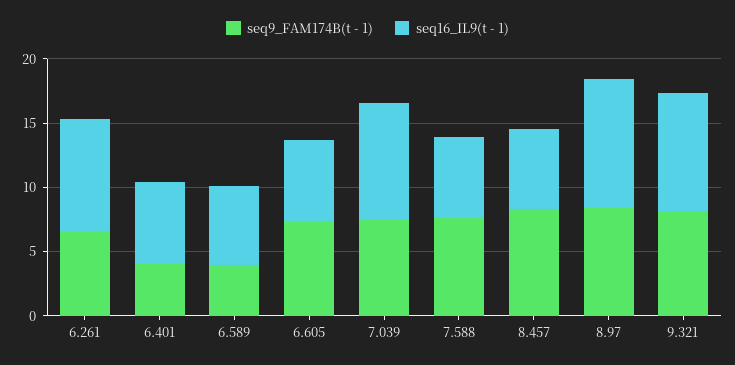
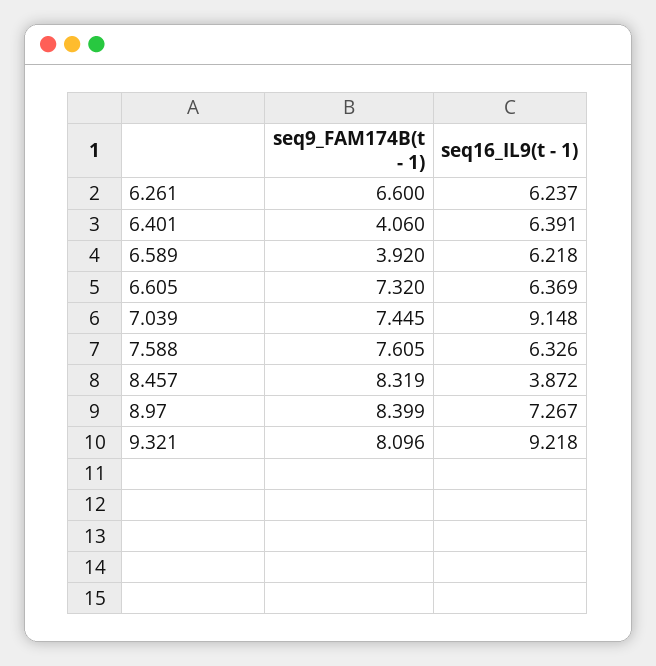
  {
    "seq9_FAM174B(t - 1)": {
      "6.261": 6.6,
      "6.401": 4.06,
      "6.589": 3.92,
      "6.605": 7.32,
      "7.039": 7.445,
      "7.588": 7.605,
      "8.457": 8.319,
      "8.97": 8.399,
      "9.321": 8.096
    },
    "seq16_IL9(t - 1)": {
-     "6.261": 9,
+     "6.261": 6.237,
      "6.401": 6.391,
      "6.589": 6.218,
      "6.605": 6.369,
      "7.039": 9.148,
      "7.588": 6.326,
-     "8.457": 6,
+     "8.457": 3.872,
-     "8.97": 10,
+     "8.97": 7.267,
      "9.321": 9.218
    }
  }

